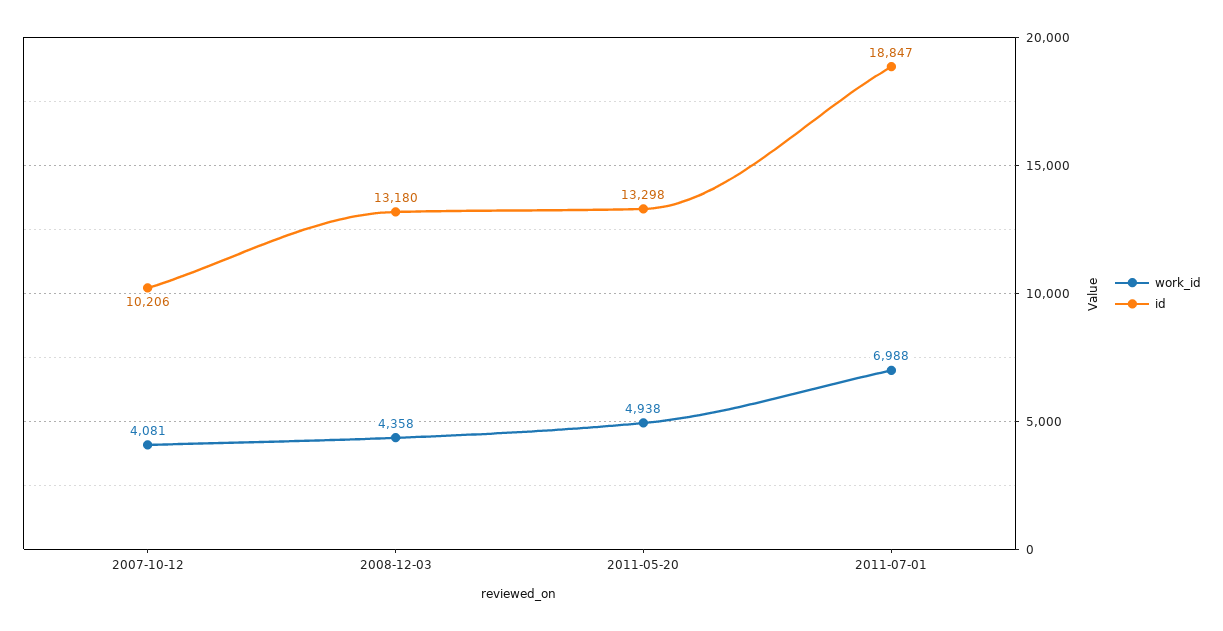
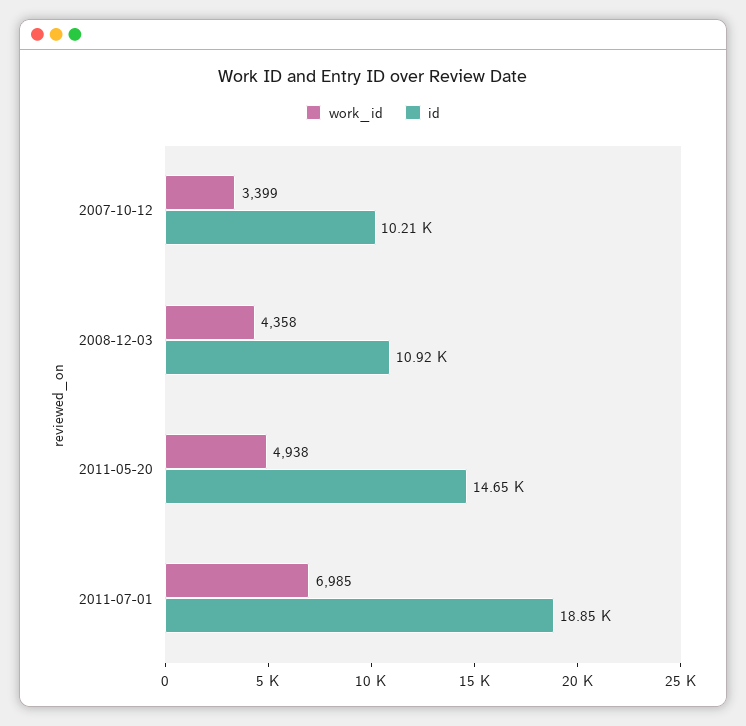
  {
    "work_id": {
-     "2007-10-12": 4081,
+     "2007-10-12": 3399,
      "2008-12-03": 4358,
      "2011-05-20": 4938,
-     "2011-07-01": 6988
+     "2011-07-01": 6985
    },
    "id": {
      "2007-10-12": 10206,
-     "2008-12-03": 13180,
+     "2008-12-03": 10920,
-     "2011-05-20": 13298,
+     "2011-05-20": 14650,
      "2011-07-01": 18847
    }
  }

